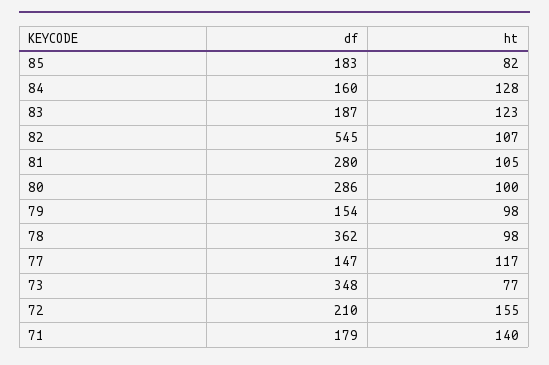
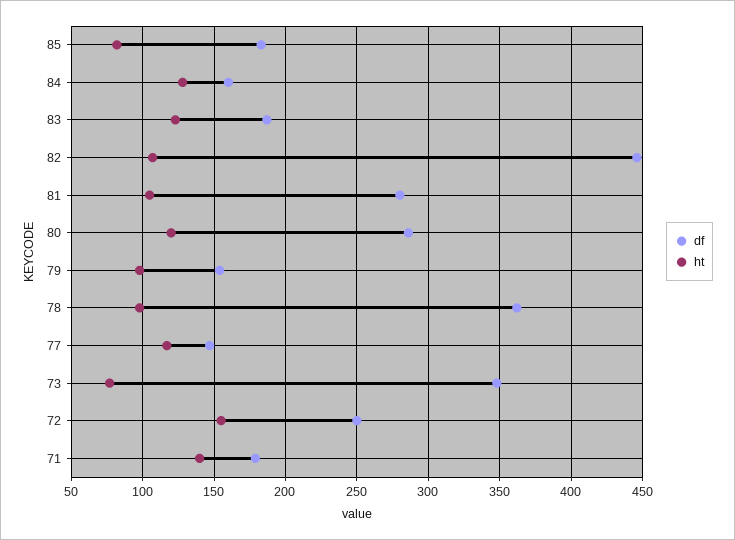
  {
    "df": {
      "85": 183,
      "84": 160,
      "83": 187,
-     "82": 545,
+     "82": 445,
      "81": 280,
      "80": 286,
      "79": 154,
      "78": 362,
      "77": 147,
      "73": 348,
-     "72": 210,
+     "72": 250,
      "71": 179
    },
    "ht": {
      "85": 82,
      "84": 128,
      "83": 123,
      "82": 107,
      "81": 105,
-     "80": 100,
+     "80": 120,
      "79": 98,
      "78": 98,
      "77": 117,
      "73": 77,
      "72": 155,
      "71": 140
    }
  }

